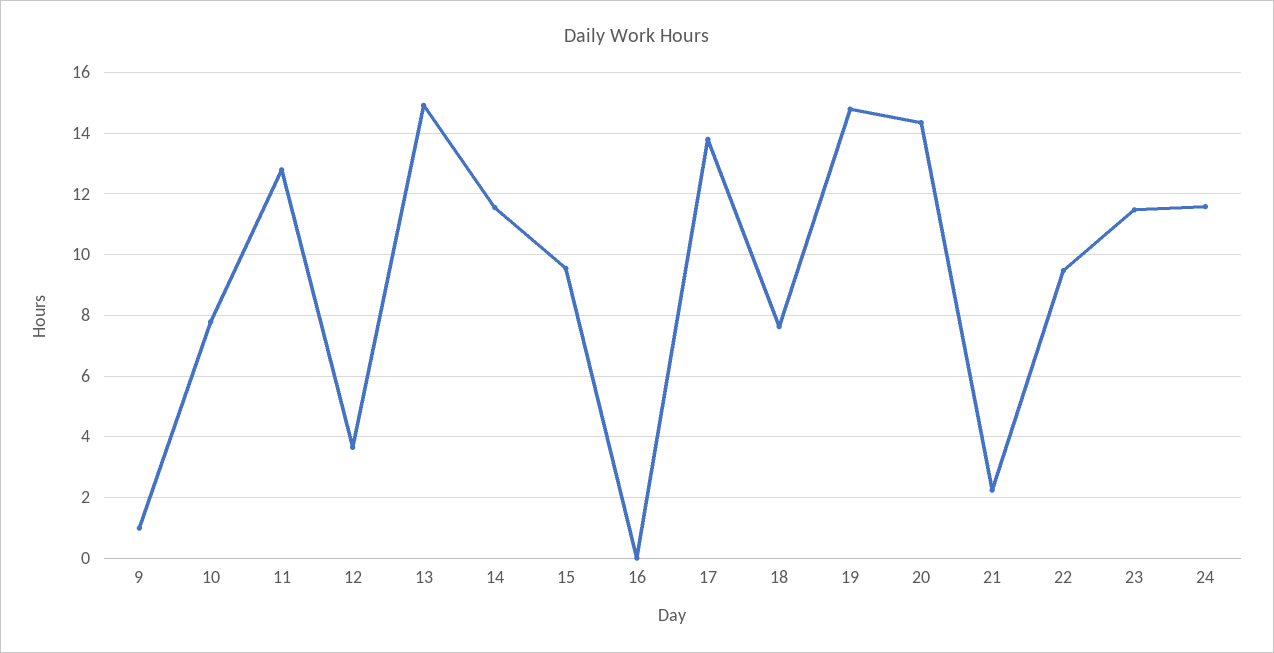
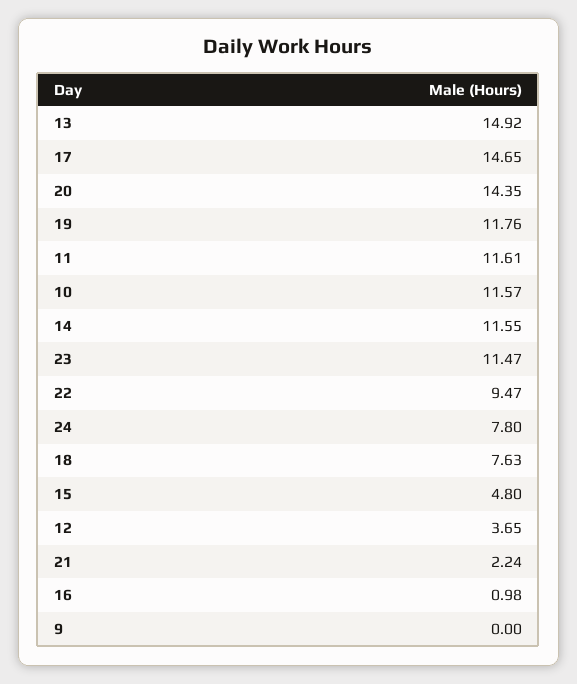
  {
-   "9": 1,
+   "9": 0,
-   "10": 7.8,
+   "10": 11.57,
-   "11": 12.8,
+   "11": 11.61,
    "12": 3.65,
    "13": 14.92,
    "14": 11.55,
-   "15": 9.6,
+   "15": 4.8,
-   "16": 0,
+   "16": 0.98,
-   "17": 13.8,
+   "17": 14.65,
    "18": 7.63,
-   "19": 14.8,
+   "19": 11.76,
    "20": 14.35,
    "21": 2.24,
    "22": 9.47,
    "23": 11.47,
-   "24": 11.6
+   "24": 7.8
  }

